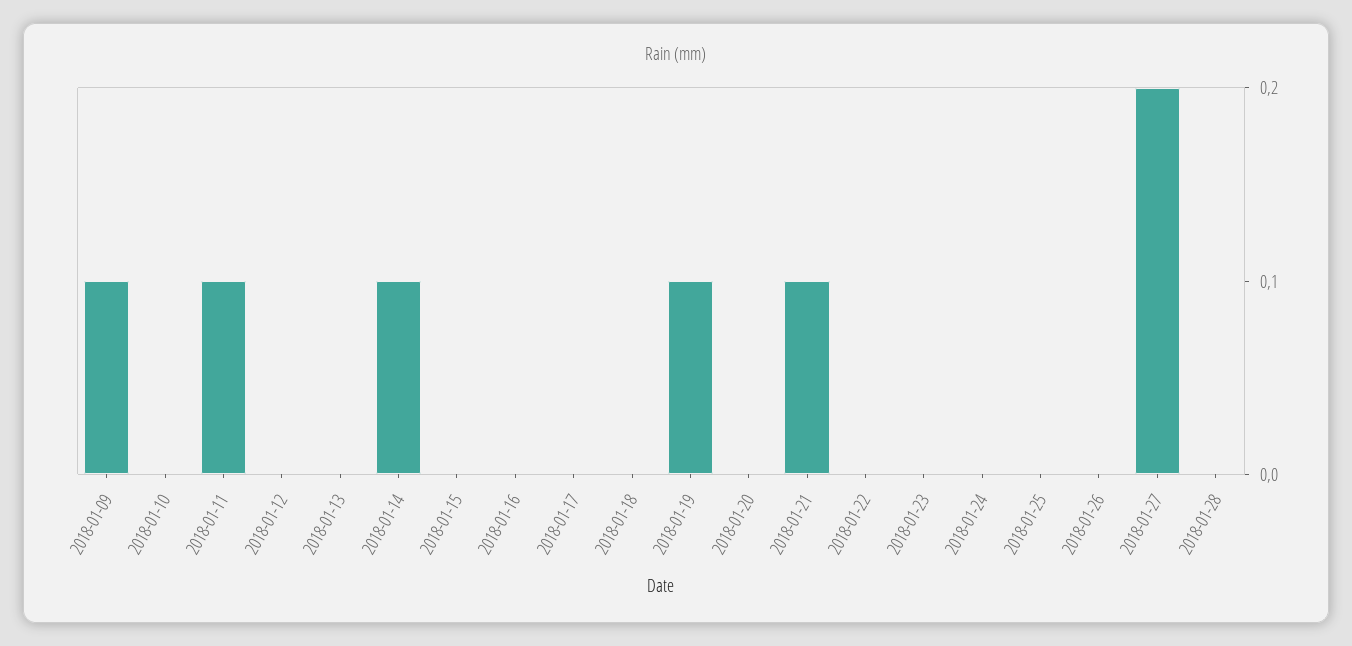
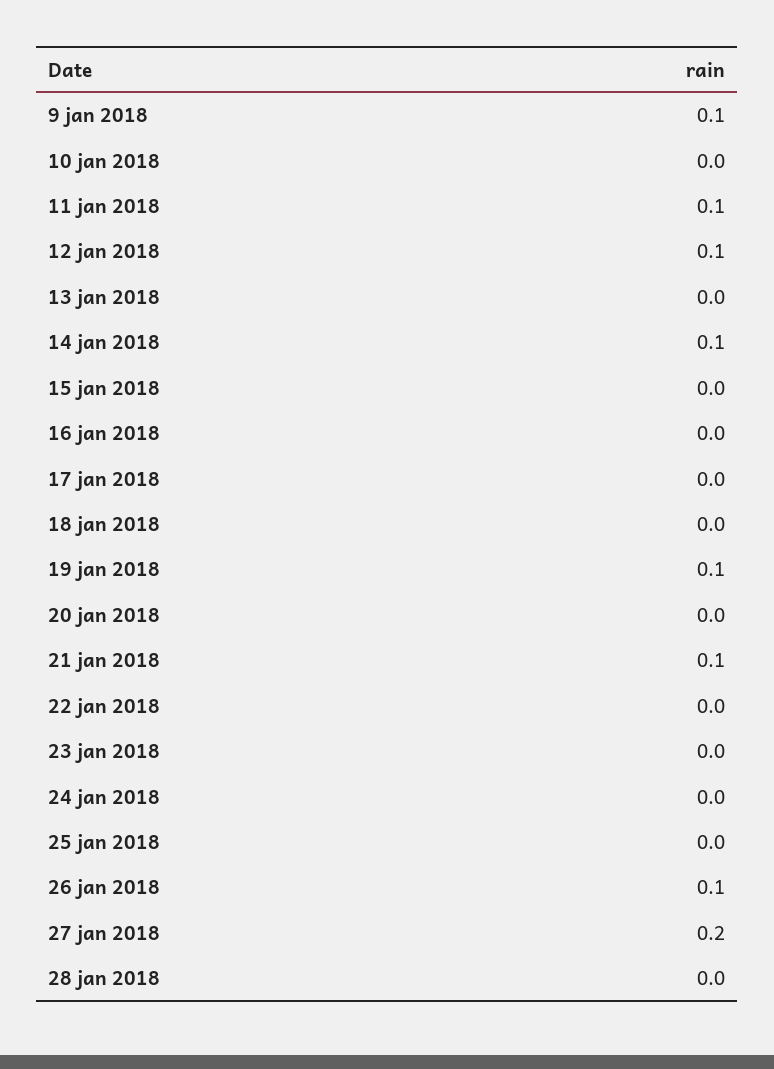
  {
    "2018-01-09": 0.1,
    "2018-01-10": 0,
    "2018-01-11": 0.1,
-   "2018-01-12": 0,
+   "2018-01-12": 0.1,
    "2018-01-13": 0,
    "2018-01-14": 0.1,
    "2018-01-15": 0,
    "2018-01-16": 0,
    "2018-01-17": 0,
    "2018-01-18": 0,
    "2018-01-19": 0.1,
    "2018-01-20": 0,
    "2018-01-21": 0.1,
    "2018-01-22": 0,
    "2018-01-23": 0,
    "2018-01-24": 0,
    "2018-01-25": 0,
-   "2018-01-26": 0,
+   "2018-01-26": 0.1,
    "2018-01-27": 0.2,
    "2018-01-28": 0
  }

